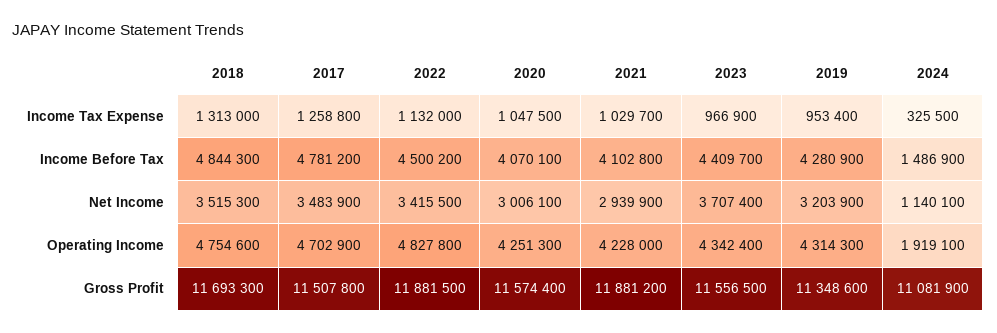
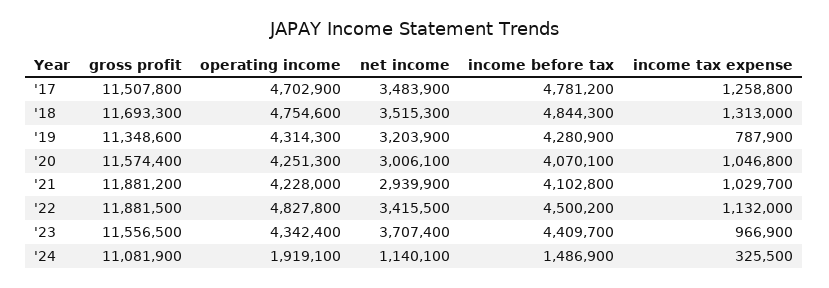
  {
    "2018": {
      "Income Tax Expense": 1313000,
      "Income Before Tax": 4844300,
      "Net Income": 3515300,
      "Operating Income": 4754600,
      "Gross Profit": 11693300
    },
    "2017": {
      "Income Tax Expense": 1258800,
      "Income Before Tax": 4781200,
      "Net Income": 3483900,
      "Operating Income": 4702900,
      "Gross Profit": 11507800
    },
    "2022": {
      "Income Tax Expense": 1132000,
      "Income Before Tax": 4500200,
      "Net Income": 3415500,
      "Operating Income": 4827800,
      "Gross Profit": 11881500
    },
    "2020": {
-     "Income Tax Expense": 1047500,
+     "Income Tax Expense": 1046800,
      "Income Before Tax": 4070100,
      "Net Income": 3006100,
      "Operating Income": 4251300,
      "Gross Profit": 11574400
    },
    "2021": {
      "Income Tax Expense": 1029700,
      "Income Before Tax": 4102800,
      "Net Income": 2939900,
      "Operating Income": 4228000,
      "Gross Profit": 11881200
    },
    "2023": {
      "Income Tax Expense": 966900,
      "Income Before Tax": 4409700,
      "Net Income": 3707400,
      "Operating Income": 4342400,
      "Gross Profit": 11556500
    },
    "2019": {
-     "Income Tax Expense": 953400,
+     "Income Tax Expense": 787900,
      "Income Before Tax": 4280900,
      "Net Income": 3203900,
      "Operating Income": 4314300,
      "Gross Profit": 11348600
    },
    "2024": {
      "Income Tax Expense": 325500,
      "Income Before Tax": 1486900,
      "Net Income": 1140100,
      "Operating Income": 1919100,
      "Gross Profit": 11081900
    }
  }

